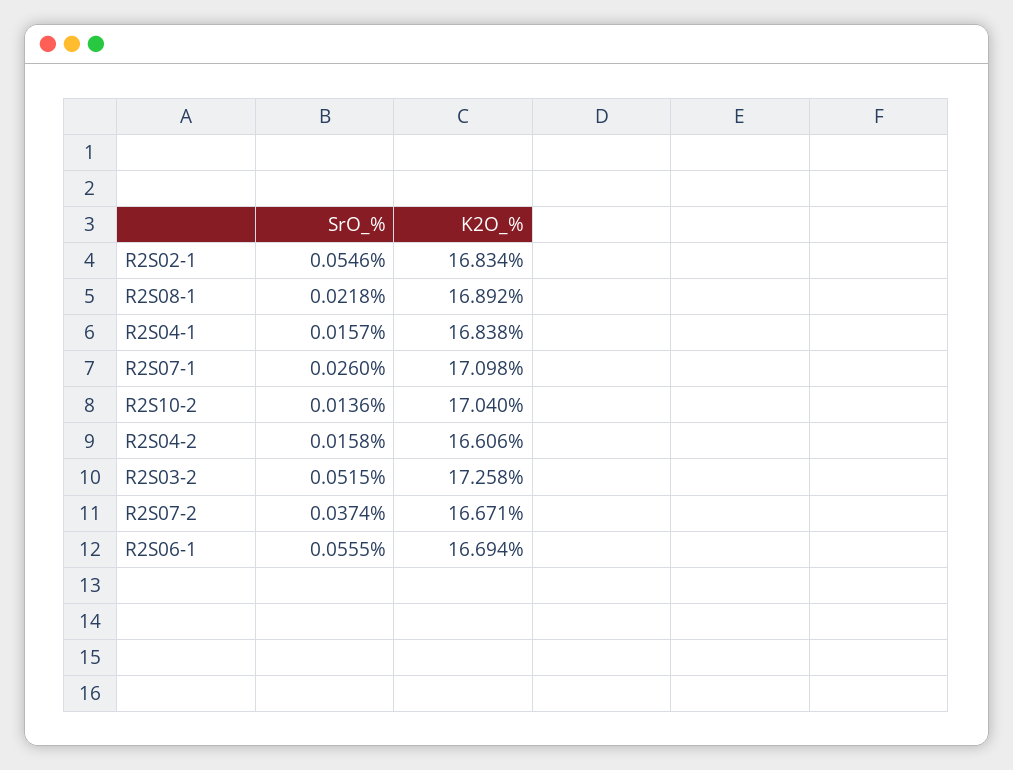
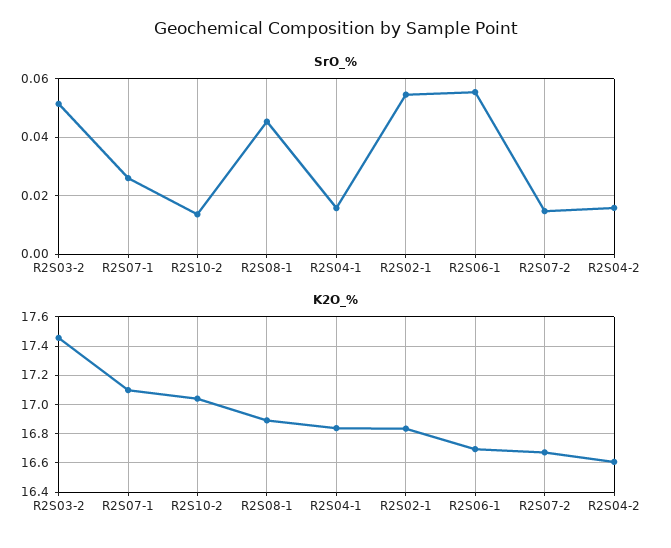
  {
    "SrO_%": {
      "R2S02-1": 0.0546,
-     "R2S08-1": 0.0218,
+     "R2S08-1": 0.045,
      "R2S04-1": 0.0157,
      "R2S07-1": 0.026,
      "R2S10-2": 0.0136,
      "R2S04-2": 0.0158,
      "R2S03-2": 0.0515,
-     "R2S07-2": 0.0374,
+     "R2S07-2": 0.015,
      "R2S06-1": 0.0555
    },
    "K2O_%": {
      "R2S02-1": 16.834,
      "R2S08-1": 16.892,
      "R2S04-1": 16.838,
      "R2S07-1": 17.098,
      "R2S10-2": 17.04,
      "R2S04-2": 16.606,
-     "R2S03-2": 17.258,
+     "R2S03-2": 17.45,
      "R2S07-2": 16.671,
      "R2S06-1": 16.694
    }
  }

